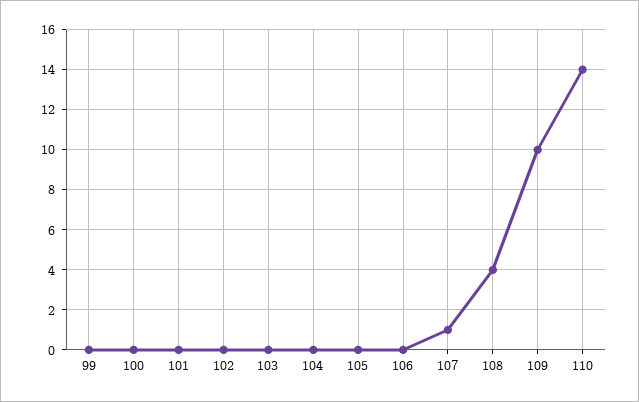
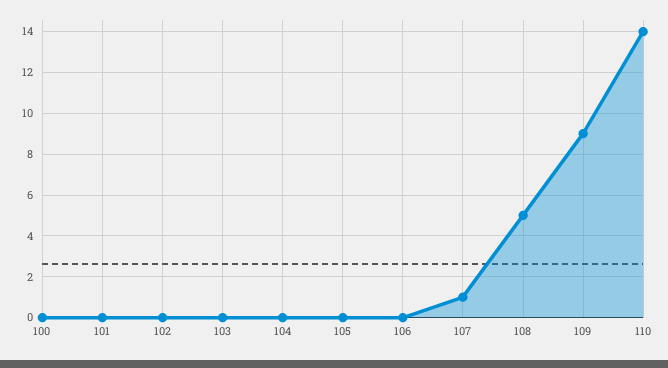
  {
-   "99": 0,
    "100": 0,
    "101": 0,
    "102": 0,
    "103": 0,
    "104": 0,
    "105": 0,
    "106": 0,
    "107": 1,
-   "108": 4,
+   "108": 5,
-   "109": 10,
+   "109": 9,
    "110": 14
  }

